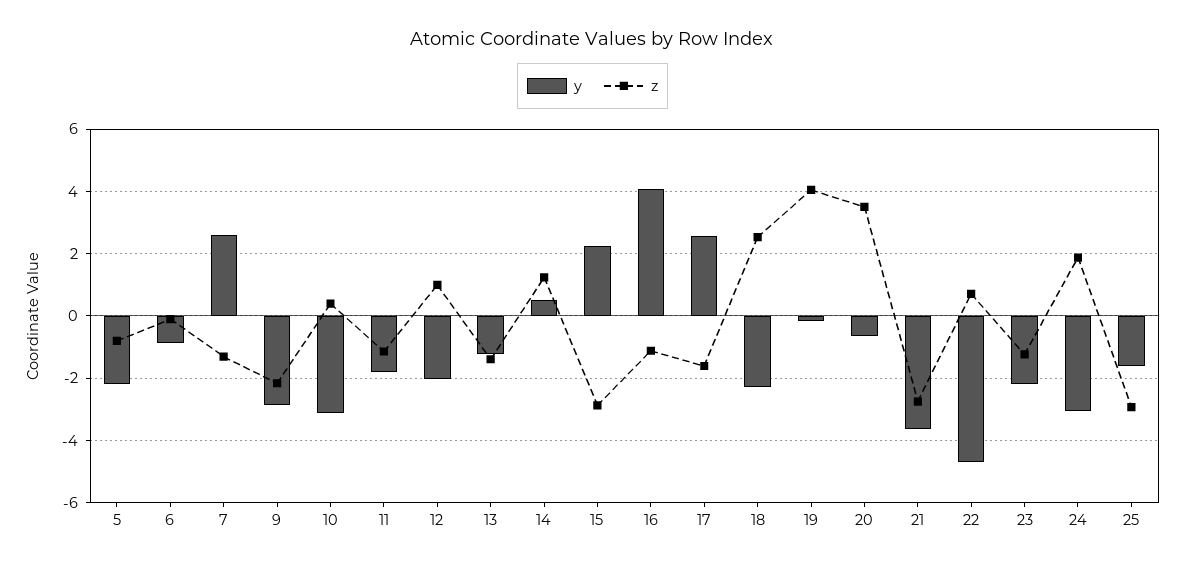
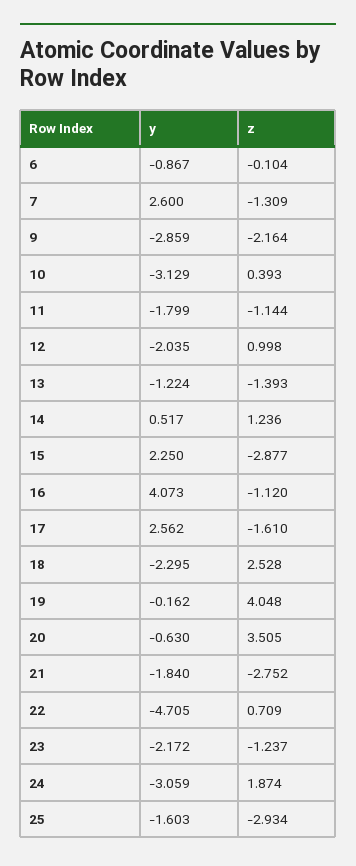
  {
    "y": {
-     "5": -2.2,
      "6": -0.867,
      "7": 2.6,
      "9": -2.859,
      "10": -3.129,
      "11": -1.799,
      "12": -2.035,
      "13": -1.224,
      "14": 0.517,
      "15": 2.25,
      "16": 4.073,
      "17": 2.562,
      "18": -2.295,
      "19": -0.162,
      "20": -0.63,
-     "21": -3.6,
+     "21": -1.84,
      "22": -4.705,
      "23": -2.172,
      "24": -3.059,
      "25": -1.603
    },
    "z": {
-     "5": -0.8,
      "6": -0.104,
      "7": -1.309,
      "9": -2.164,
      "10": 0.393,
      "11": -1.144,
      "12": 0.998,
      "13": -1.393,
      "14": 1.236,
      "15": -2.877,
      "16": -1.12,
      "17": -1.61,
      "18": 2.528,
      "19": 4.048,
      "20": 3.505,
      "21": -2.752,
      "22": 0.709,
      "23": -1.237,
      "24": 1.874,
      "25": -2.934
    }
  }

